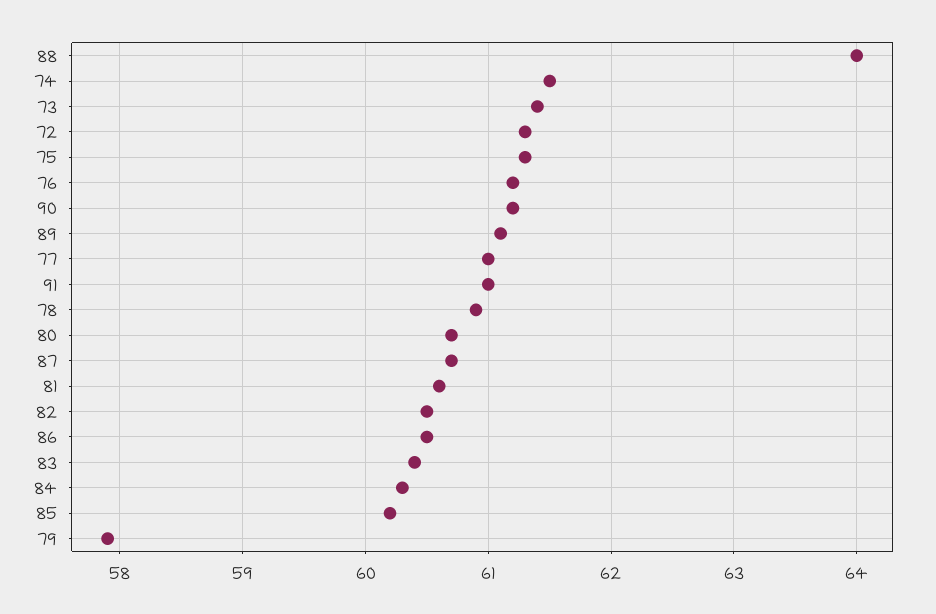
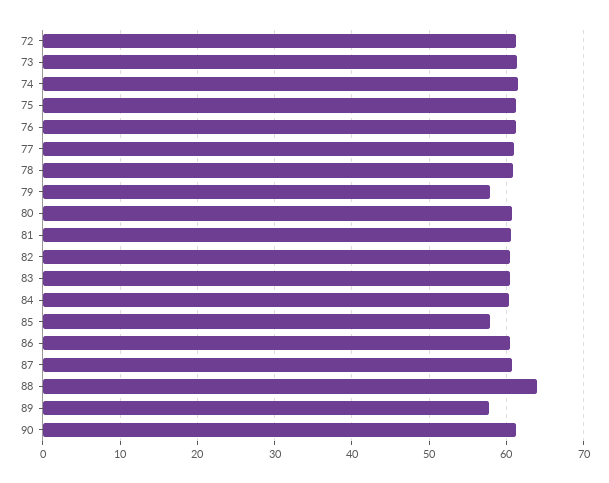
  {
    "88": 64,
    "74": 61.5,
    "73": 61.4,
    "72": 61.3,
    "75": 61.3,
    "76": 61.2,
    "90": 61.2,
-   "89": 61.1,
+   "89": 58,
    "77": 61,
-   "91": 61,
    "78": 60.9,
    "80": 60.7,
    "87": 60.7,
    "81": 60.6,
    "82": 60.5,
    "86": 60.5,
    "83": 60.4,
    "84": 60.3,
-   "85": 60.2,
+   "85": 58,
    "79": 57.9
  }

